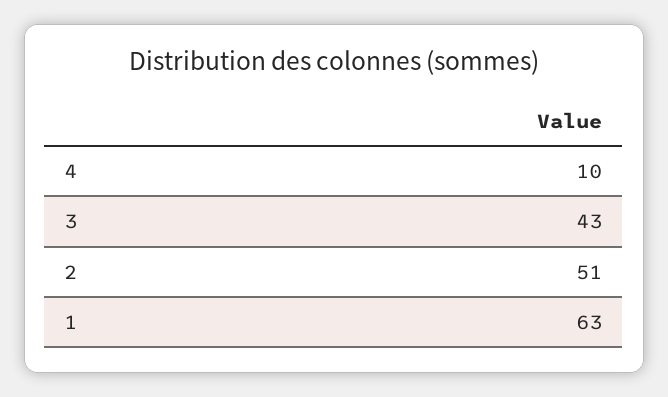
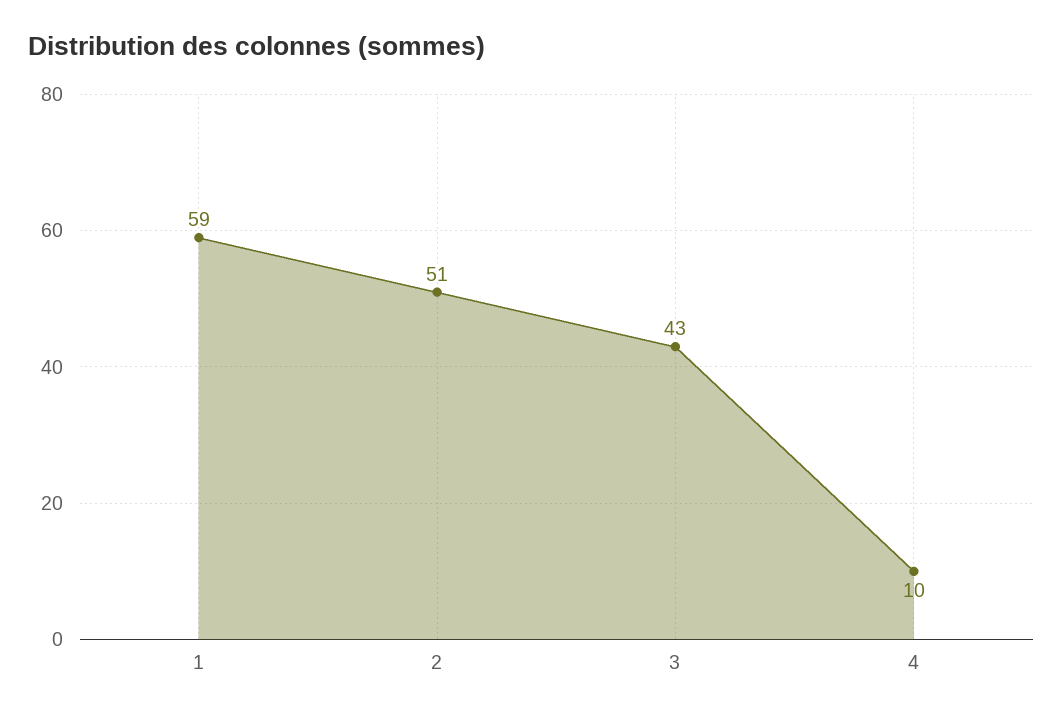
  {
    "4": 10,
    "3": 43,
    "2": 51,
-   "1": 63
+   "1": 59
  }

